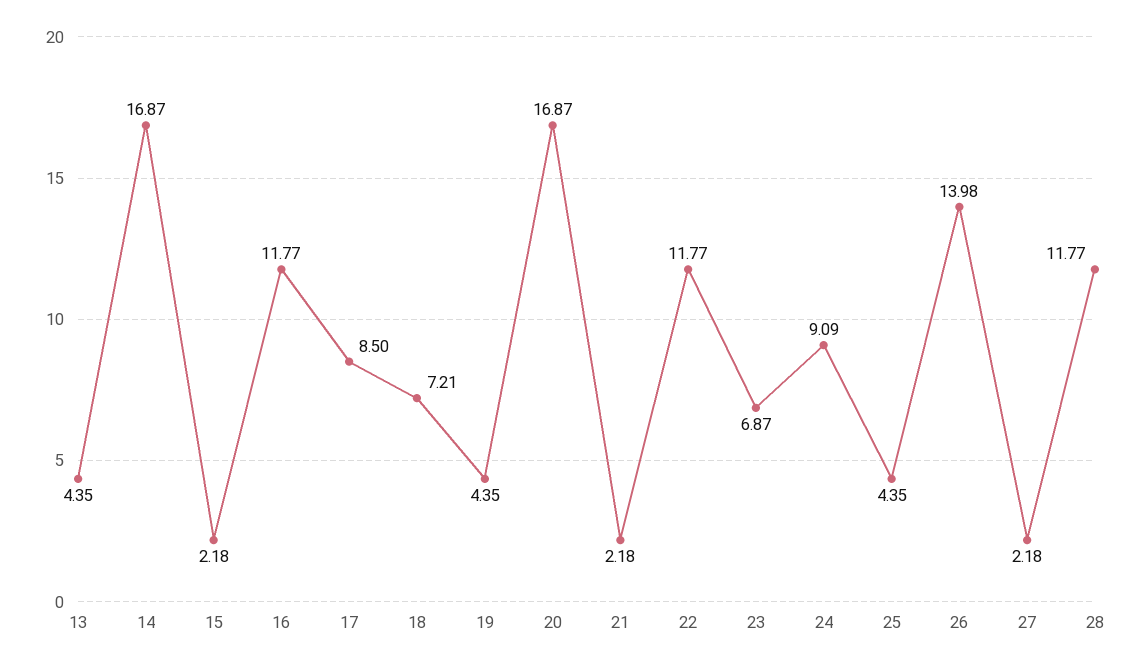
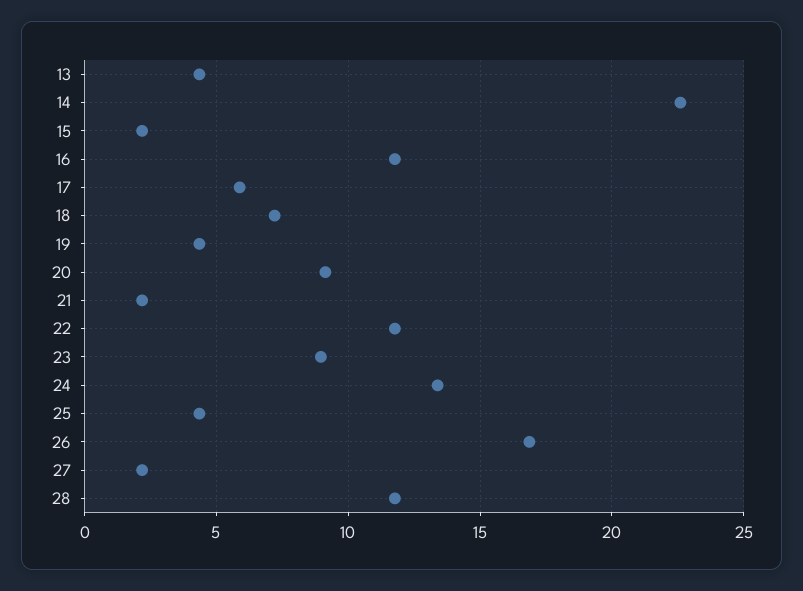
  {
    "13": 4.35,
-   "14": 16.87,
+   "14": 22.5,
    "15": 2.18,
    "16": 11.77,
-   "17": 8.5,
+   "17": 6,
    "18": 7.21,
    "19": 4.35,
-   "20": 16.87,
+   "20": 9,
    "21": 2.18,
    "22": 11.77,
-   "23": 6.87,
+   "23": 9,
-   "24": 9.09,
+   "24": 13.5,
    "25": 4.35,
-   "26": 13.98,
+   "26": 17,
    "27": 2.18,
    "28": 11.77
  }

